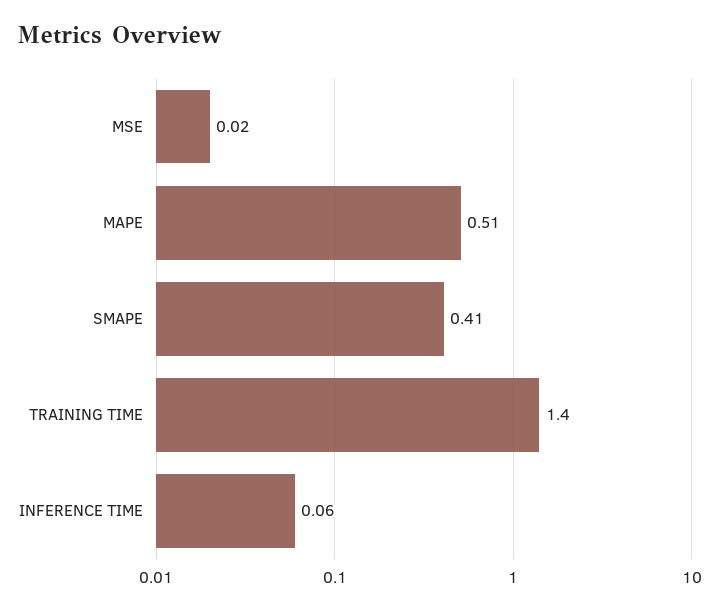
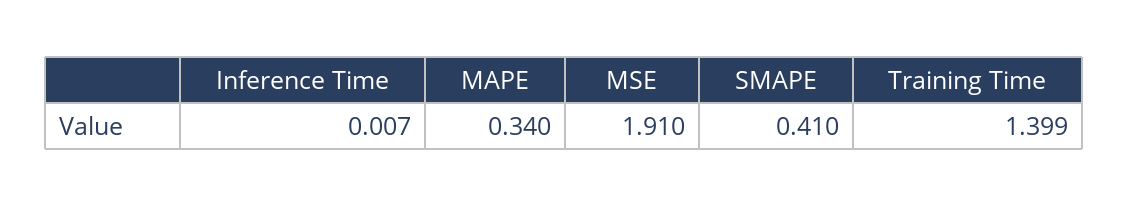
  {
-   "MSE": 0.02,
+   "MSE": 1.91,
-   "MAPE": 0.51,
+   "MAPE": 0.34,
    "SMAPE": 0.41,
    "TRAINING TIME": 1.399,
-   "INFERENCE TIME": 0.06
+   "INFERENCE TIME": 0.007
  }

